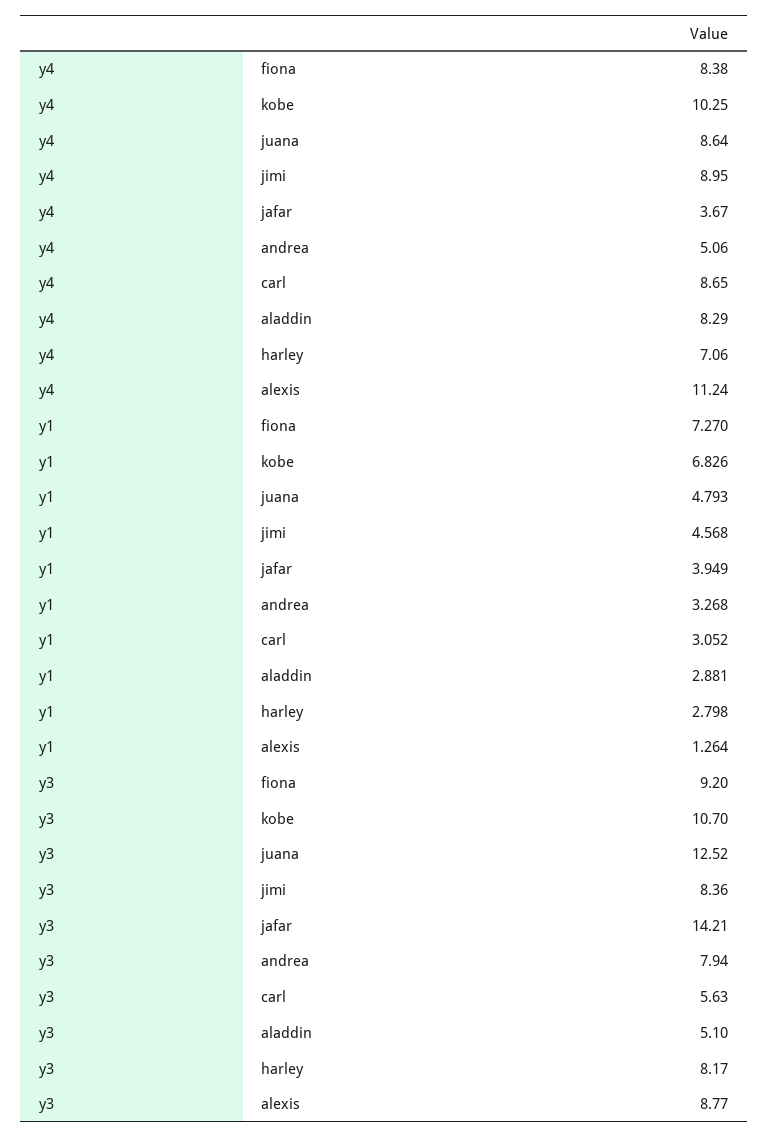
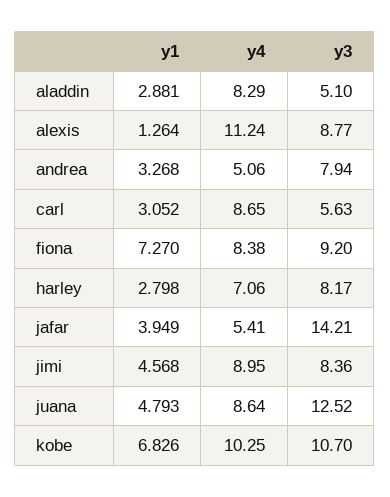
  {
    "y4": {
      "fiona": 8.38,
      "kobe": 10.25,
      "juana": 8.64,
      "jimi": 8.95,
-     "jafar": 3.67,
+     "jafar": 5.41,
      "andrea": 5.06,
      "carl": 8.65,
      "aladdin": 8.29,
      "harley": 7.06,
      "alexis": 11.24
    },
    "y1": {
      "fiona": 7.27,
      "kobe": 6.826,
      "juana": 4.793,
      "jimi": 4.568,
      "jafar": 3.949,
      "andrea": 3.268,
      "carl": 3.052,
      "aladdin": 2.881,
      "harley": 2.798,
      "alexis": 1.264
    },
    "y3": {
      "fiona": 9.2,
      "kobe": 10.7,
      "juana": 12.52,
      "jimi": 8.36,
      "jafar": 14.21,
      "andrea": 7.94,
      "carl": 5.63,
      "aladdin": 5.1,
      "harley": 8.17,
      "alexis": 8.77
    }
  }

